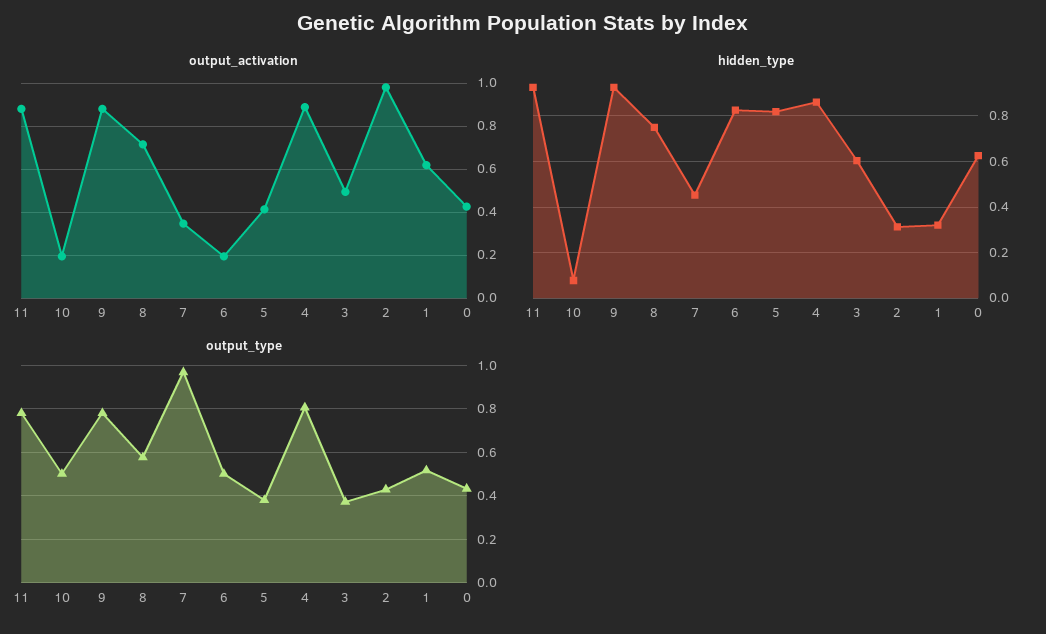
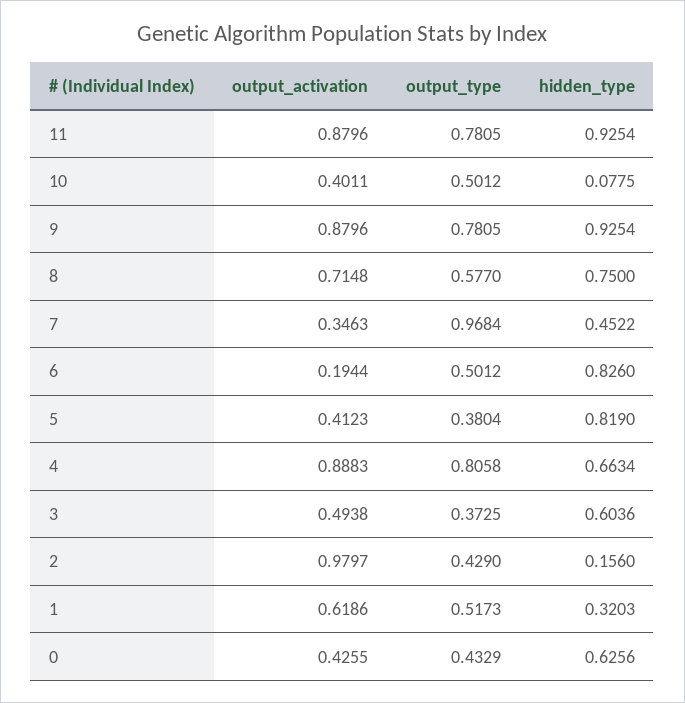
  {
    "output_activation": {
      "11": 0.8796,
-     "10": 0.2,
+     "10": 0.4011,
      "9": 0.8796,
      "8": 0.7148,
      "7": 0.3463,
      "6": 0.1944,
      "5": 0.4123,
      "4": 0.8883,
      "3": 0.4938,
      "2": 0.9797,
      "1": 0.6186,
      "0": 0.4255
    },
    "hidden_type": {
      "11": 0.9254,
      "10": 0.0775,
      "9": 0.9254,
      "8": 0.75,
      "7": 0.4522,
      "6": 0.826,
      "5": 0.819,
-     "4": 0.85,
+     "4": 0.6634,
      "3": 0.6036,
-     "2": 0.3,
+     "2": 0.156,
      "1": 0.3203,
      "0": 0.6256
    },
    "output_type": {
      "11": 0.7805,
      "10": 0.5012,
      "9": 0.7805,
      "8": 0.577,
      "7": 0.9684,
      "6": 0.5012,
      "5": 0.3804,
      "4": 0.8058,
      "3": 0.3725,
      "2": 0.429,
      "1": 0.5173,
      "0": 0.4329
    }
  }

